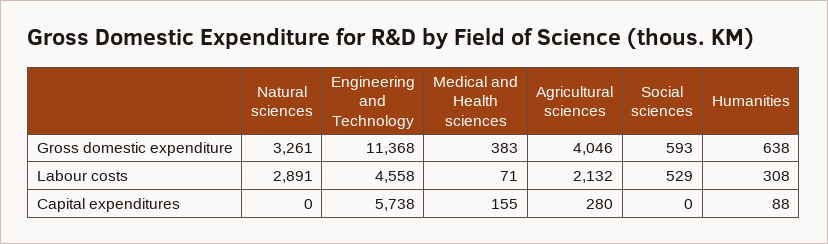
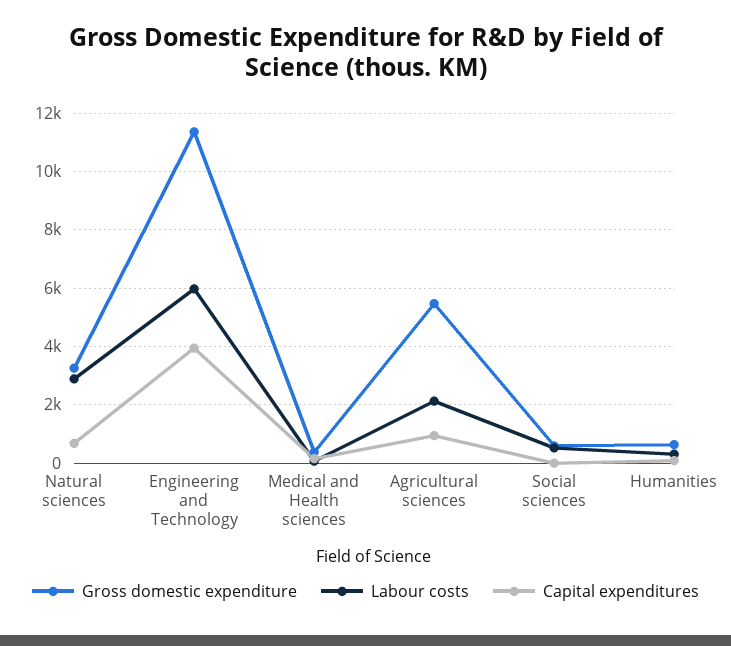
  {
    "Gross domestic expenditure": {
      "Natural sciences": 3261,
      "Engineering and Technology": 11368,
      "Medical and Health sciences": 383,
-     "Agricultural sciences": 4046,
+     "Agricultural sciences": 5500,
      "Social sciences": 593,
      "Humanities": 638
    },
    "Labour costs": {
      "Natural sciences": 2891,
-     "Engineering and Technology": 4558,
+     "Engineering and Technology": 6000,
      "Medical and Health sciences": 71,
      "Agricultural sciences": 2132,
      "Social sciences": 529,
      "Humanities": 308
    },
    "Capital expenditures": {
-     "Natural sciences": 0,
+     "Natural sciences": 750,
-     "Engineering and Technology": 5738,
+     "Engineering and Technology": 4000,
      "Medical and Health sciences": 155,
-     "Agricultural sciences": 280,
+     "Agricultural sciences": 1000,
      "Social sciences": 0,
      "Humanities": 88
    }
  }

